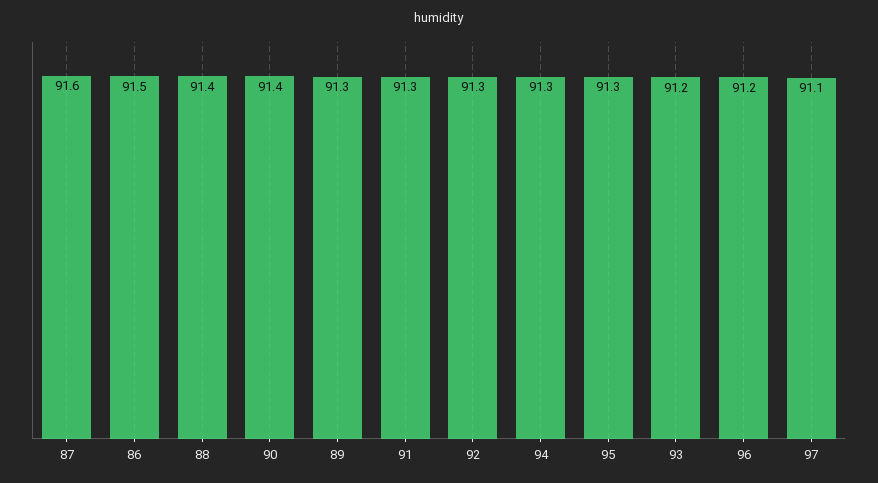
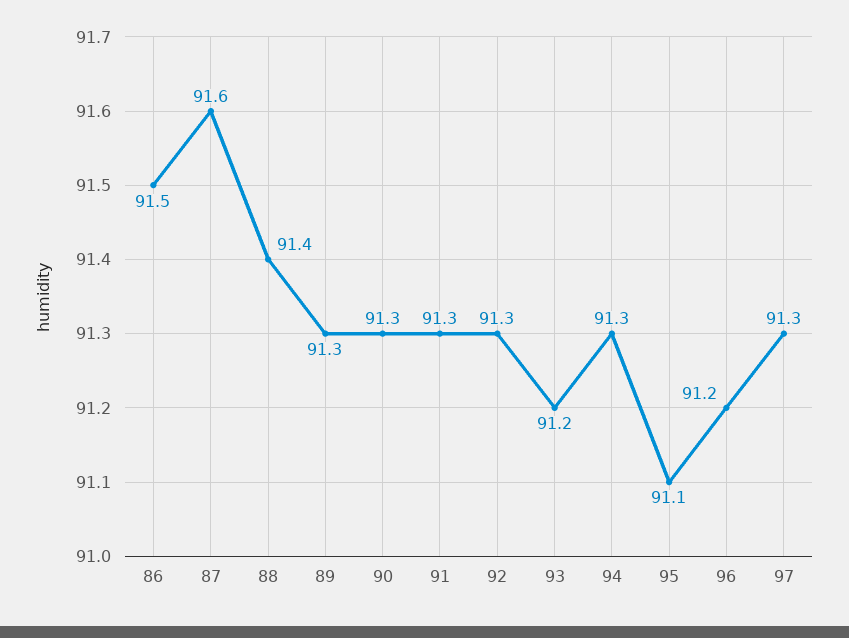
  {
    "87": 91.6,
    "86": 91.5,
    "88": 91.4,
-   "90": 91.4,
+   "90": 91.3,
    "89": 91.3,
    "91": 91.3,
    "92": 91.3,
    "94": 91.3,
-   "95": 91.3,
+   "95": 91.1,
    "93": 91.2,
    "96": 91.2,
-   "97": 91.1
+   "97": 91.3
  }

